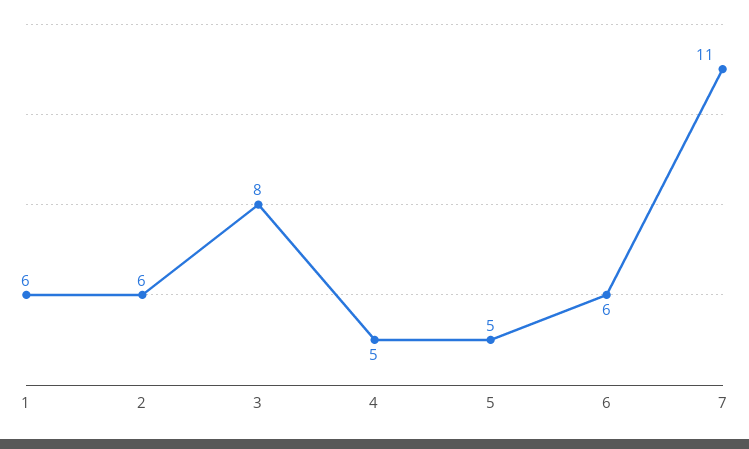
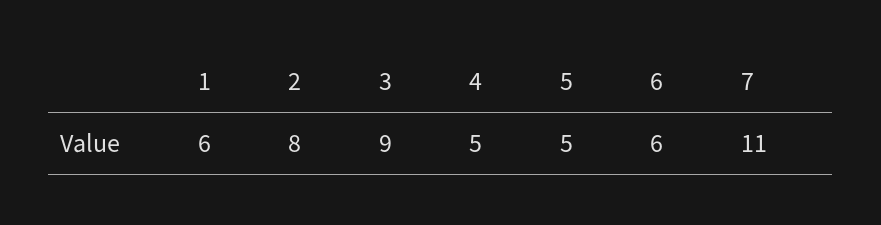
  {
    "1": 6,
-   "2": 6,
+   "2": 8,
-   "3": 8,
+   "3": 9,
    "4": 5,
    "5": 5,
    "6": 6,
    "7": 11
  }

